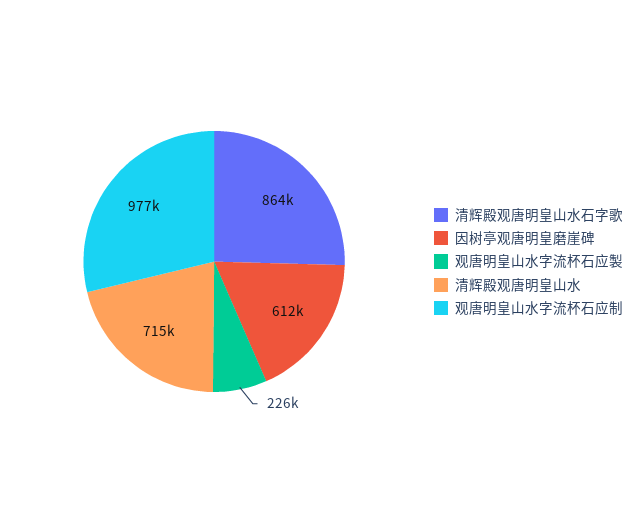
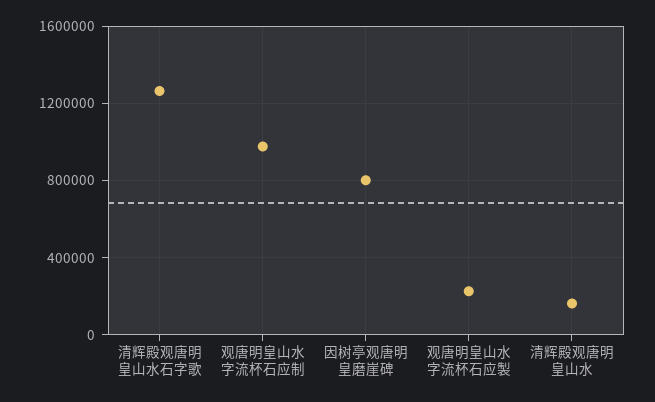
  {
-   "清辉殿观唐明皇山水石字歌": 864000,
+   "清辉殿观唐明皇山水石字歌": 1250000,
-   "因树亭观唐明皇磨崖碑": 612000,
+   "因树亭观唐明皇磨崖碑": 800000,
    "观唐明皇山水字流杯石应製": 226000,
-   "清辉殿观唐明皇山水": 715000,
+   "清辉殿观唐明皇山水": 150000,
    "观唐明皇山水字流杯石应制": 977000
  }

